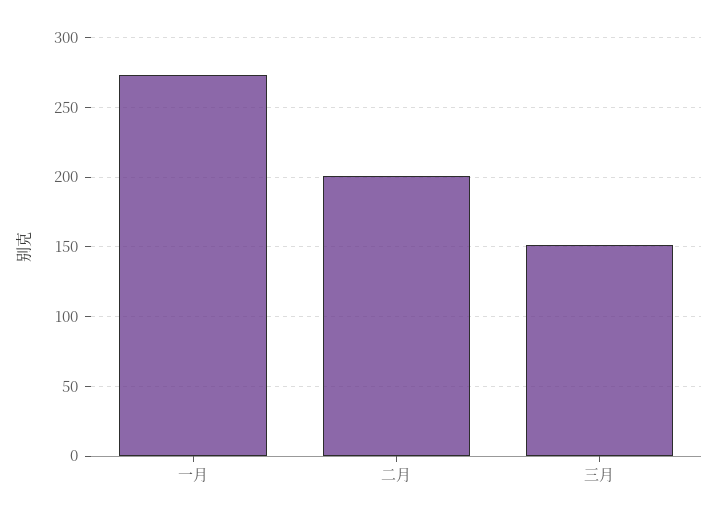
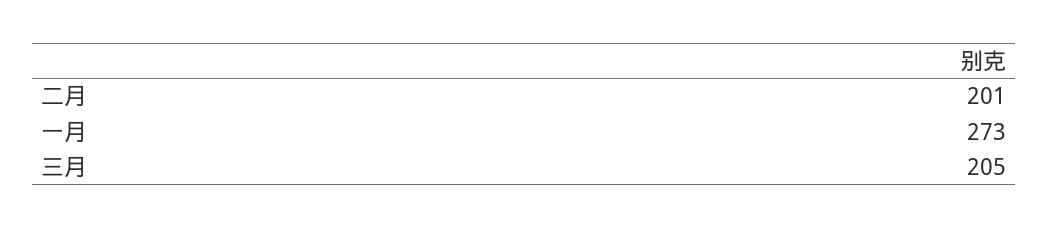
  {
    "一月": 273,
    "二月": 201,
-   "三月": 150
+   "三月": 205
  }

